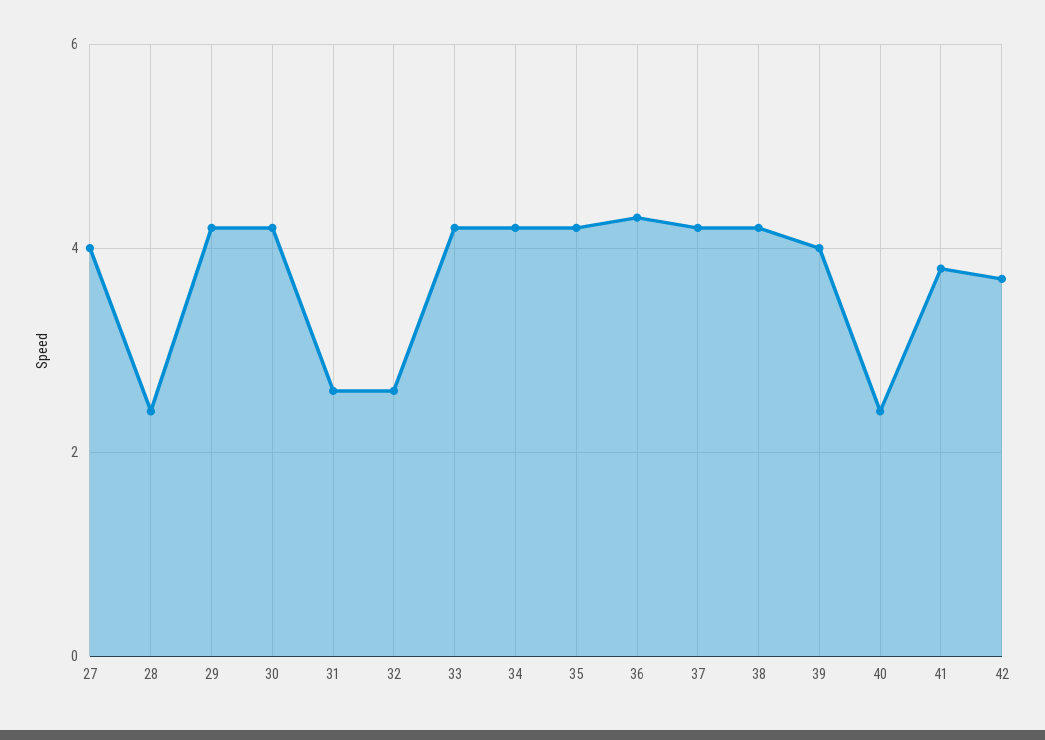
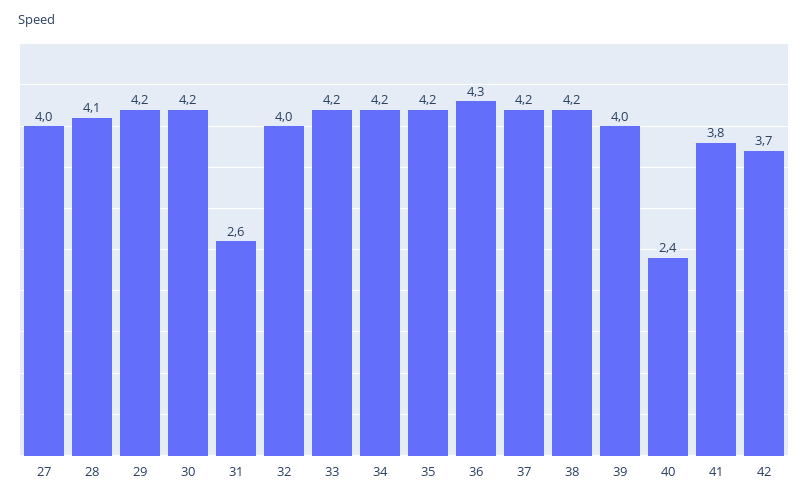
  {
    "27": 4,
-   "28": 2.5,
+   "28": 4.1,
    "29": 4.2,
    "30": 4.2,
    "31": 2.6,
-   "32": 2.5,
+   "32": 4,
    "33": 4.2,
    "34": 4.2,
    "35": 4.2,
    "36": 4.3,
    "37": 4.2,
    "38": 4.2,
    "39": 4,
    "40": 2.4,
    "41": 3.8,
    "42": 3.7
  }

